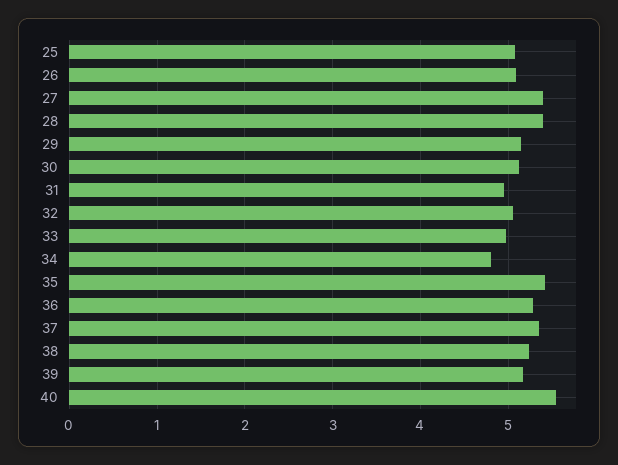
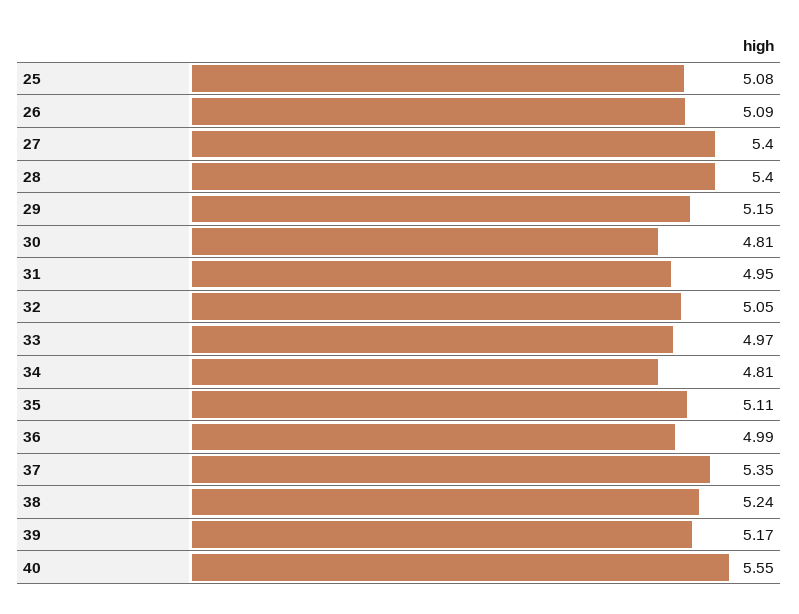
  {
    "25": 5.08,
    "26": 5.09,
    "27": 5.4,
    "28": 5.4,
    "29": 5.15,
-   "30": 5.1,
+   "30": 4.81,
    "31": 4.95,
    "32": 5.05,
    "33": 4.97,
    "34": 4.81,
-   "35": 5.4,
+   "35": 5.11,
-   "36": 5.3,
+   "36": 4.99,
    "37": 5.35,
    "38": 5.24,
    "39": 5.17,
    "40": 5.55
  }

